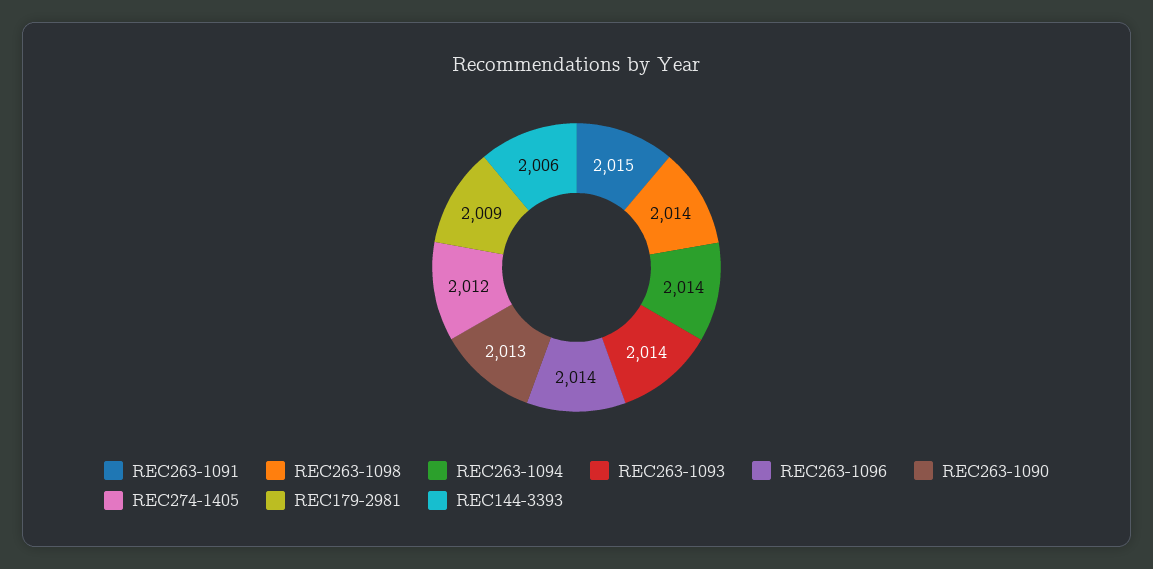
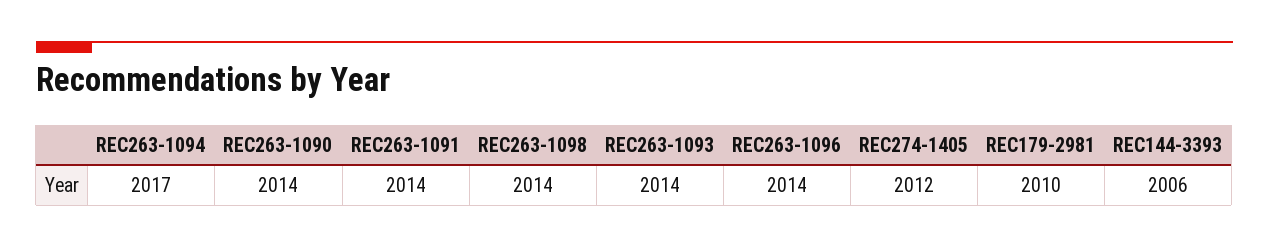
  {
-   "REC263-1091": 2015,
+   "REC263-1091": 2014,
    "REC263-1098": 2014,
-   "REC263-1094": 2014,
+   "REC263-1094": 2017,
    "REC263-1093": 2014,
    "REC263-1096": 2014,
-   "REC263-1090": 2013,
+   "REC263-1090": 2014,
    "REC274-1405": 2012,
-   "REC179-2981": 2009,
+   "REC179-2981": 2010,
    "REC144-3393": 2006
  }

